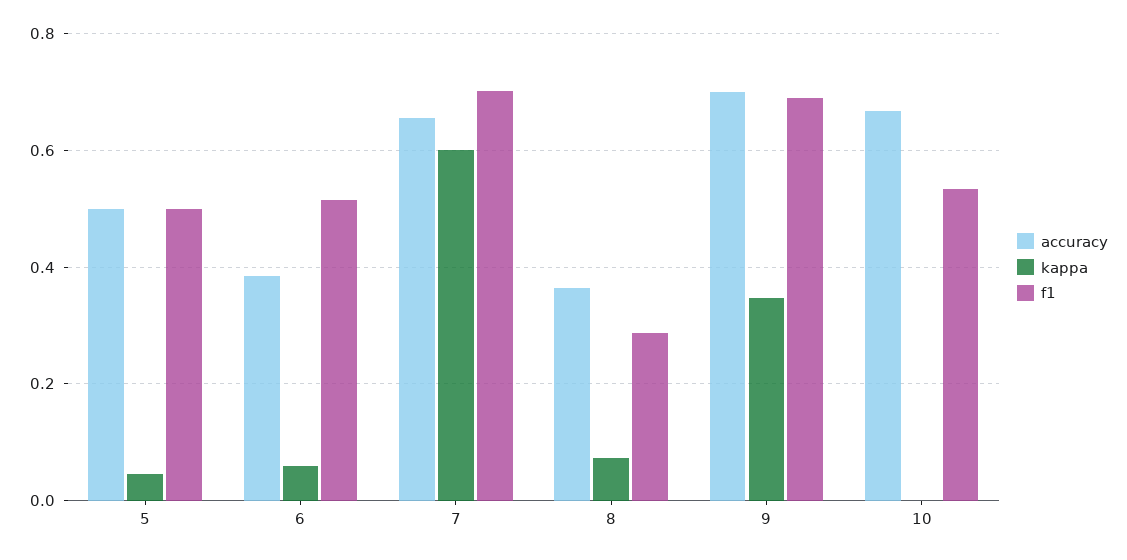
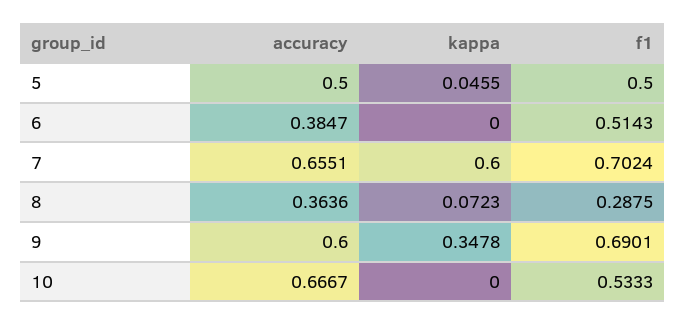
  {
    "accuracy": {
      "5": 0.5,
      "6": 0.3847,
      "7": 0.6551,
      "8": 0.3636,
-     "9": 0.7,
+     "9": 0.6,
      "10": 0.6667
    },
    "kappa": {
      "5": 0.0455,
-     "6": 0.06,
+     "6": 0,
      "7": 0.6,
      "8": 0.0723,
      "9": 0.3478,
      "10": 0
    },
    "f1": {
      "5": 0.5,
      "6": 0.5143,
      "7": 0.7024,
      "8": 0.2875,
      "9": 0.6901,
      "10": 0.5333
    }
  }

